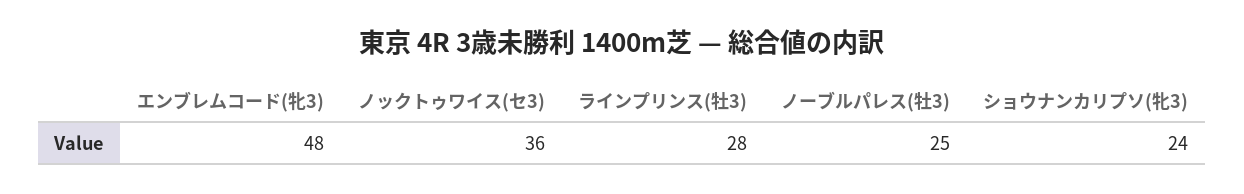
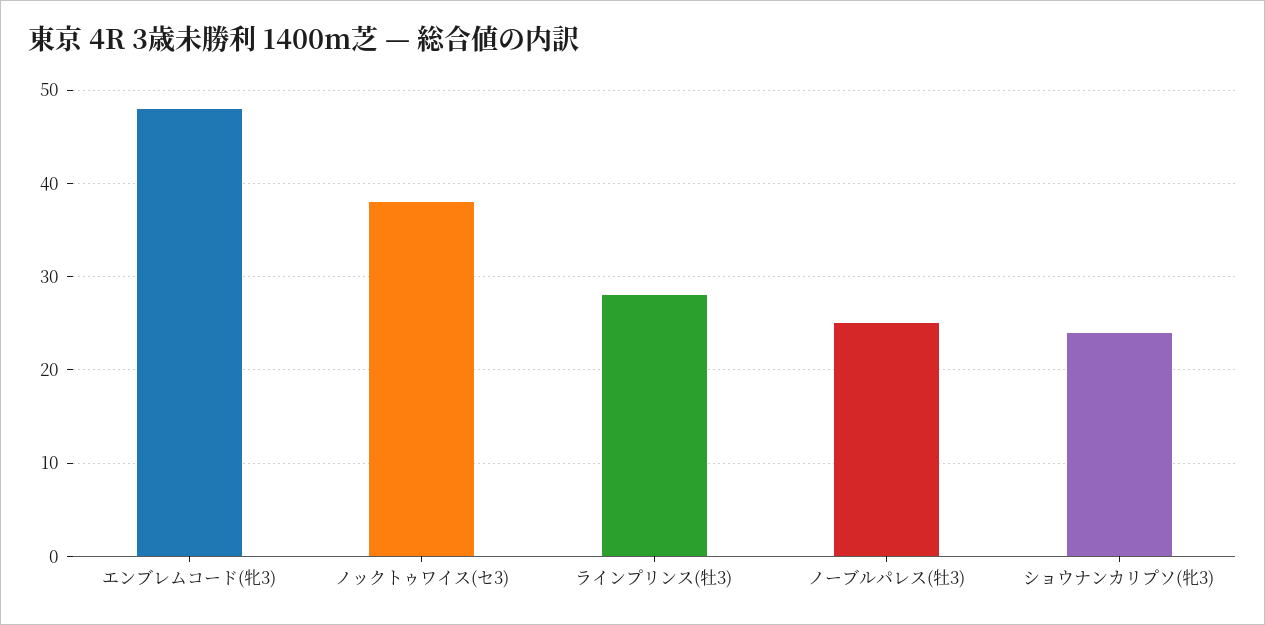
  {
    "エンブレムコード(牝3)": 48,
-   "ノックトゥワイス(セ3)": 36,
+   "ノックトゥワイス(セ3)": 38,
    "ラインプリンス(牡3)": 28,
    "ノーブルパレス(牡3)": 25,
    "ショウナンカリプソ(牝3)": 24
  }

